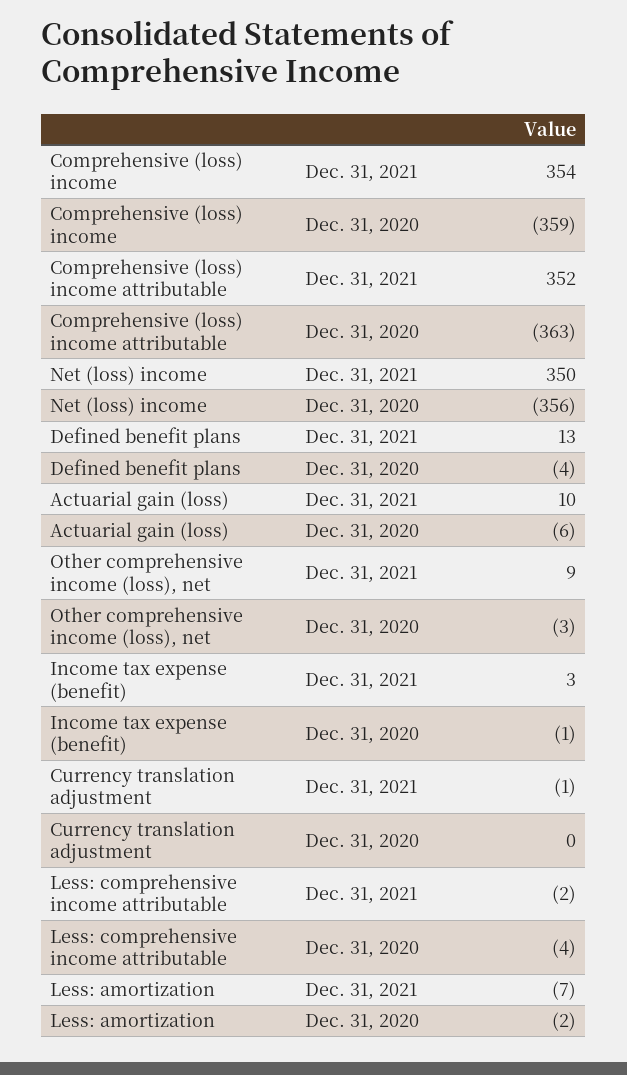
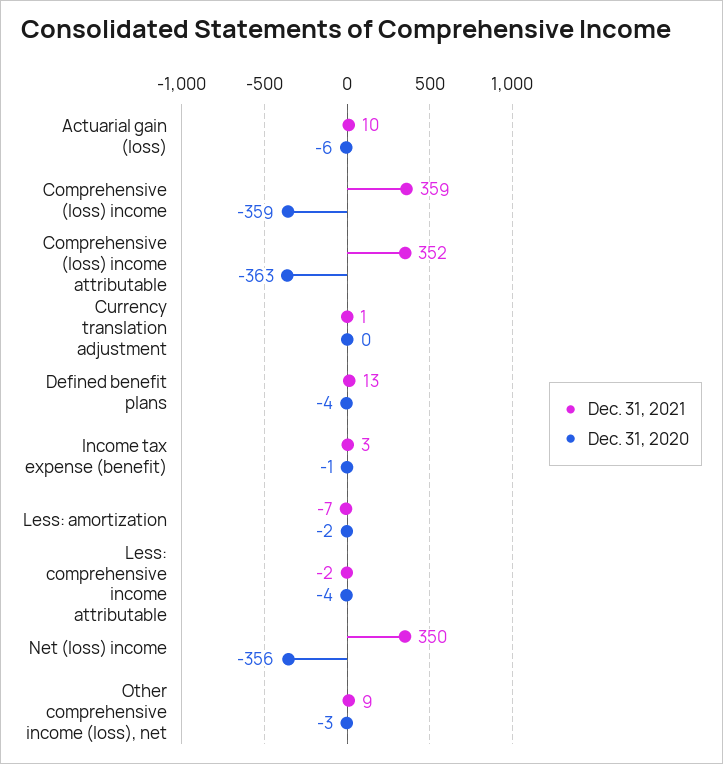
  {
    "Dec. 31, 2021": {
-     "Comprehensive (loss) income": 354,
+     "Comprehensive (loss) income": 359,
      "Comprehensive (loss) income attributable": 352,
      "Net (loss) income": 350,
      "Defined benefit plans": 13,
      "Actuarial gain (loss)": 10,
      "Other comprehensive income (loss), net": 9,
      "Income tax expense (benefit)": 3,
-     "Currency translation adjustment": -1,
+     "Currency translation adjustment": 1,
      "Less: comprehensive income attributable": -2,
      "Less: amortization": -7
    },
    "Dec. 31, 2020": {
      "Comprehensive (loss) income": -359,
      "Comprehensive (loss) income attributable": -363,
      "Net (loss) income": -356,
      "Defined benefit plans": -4,
      "Actuarial gain (loss)": -6,
      "Other comprehensive income (loss), net": -3,
      "Income tax expense (benefit)": -1,
      "Currency translation adjustment": 0,
      "Less: comprehensive income attributable": -4,
      "Less: amortization": -2
    }
  }

